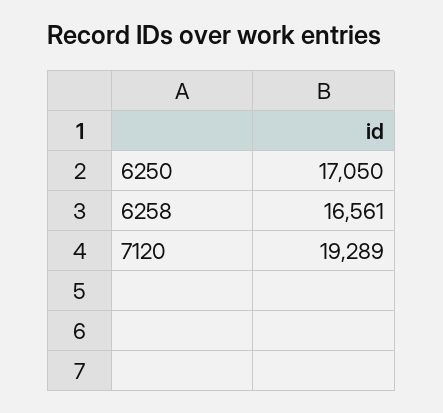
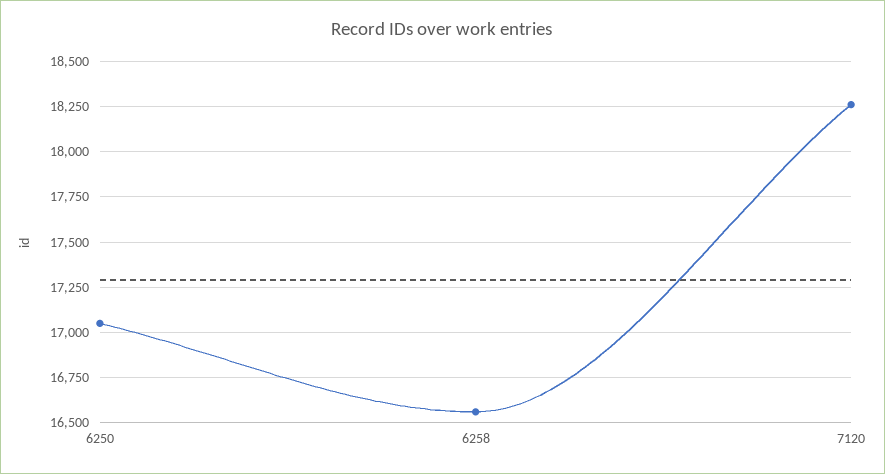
  {
    "6250": 17050,
    "6258": 16561,
-   "7120": 19289
+   "7120": 18250
  }

